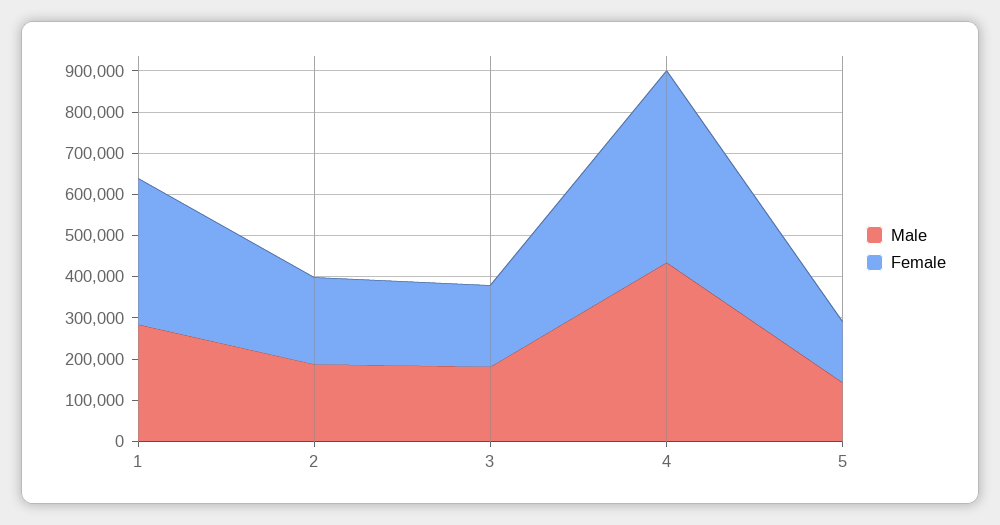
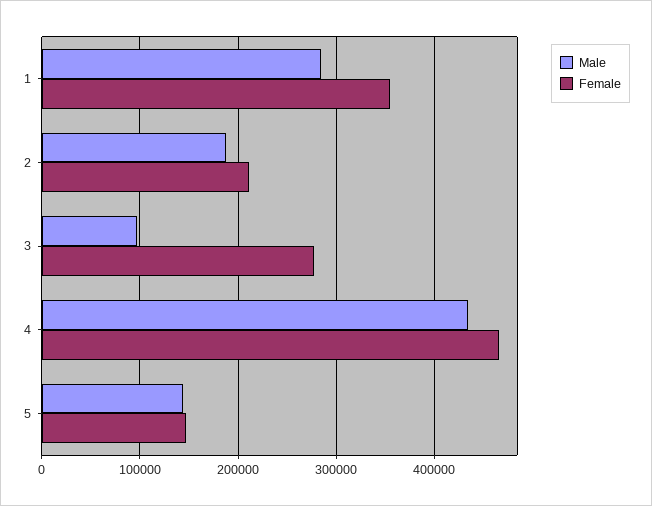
  {
    "Male": {
      "1": 280000,
      "2": 190000,
-     "3": 180000,
+     "3": 100000,
      "4": 430000,
      "5": 140000
    },
    "Female": {
      "1": 350000,
      "2": 210000,
-     "3": 200000,
+     "3": 280000,
      "4": 470000,
      "5": 150000
    }
  }

